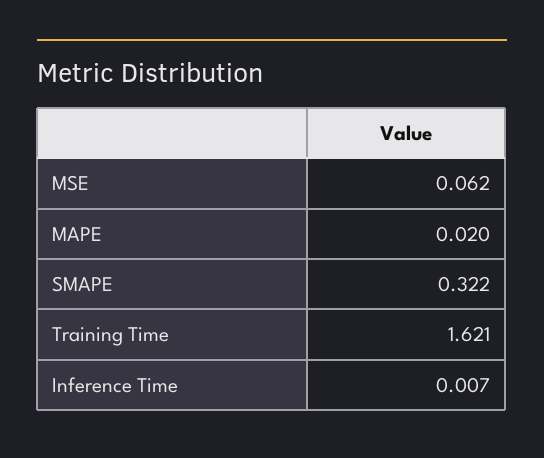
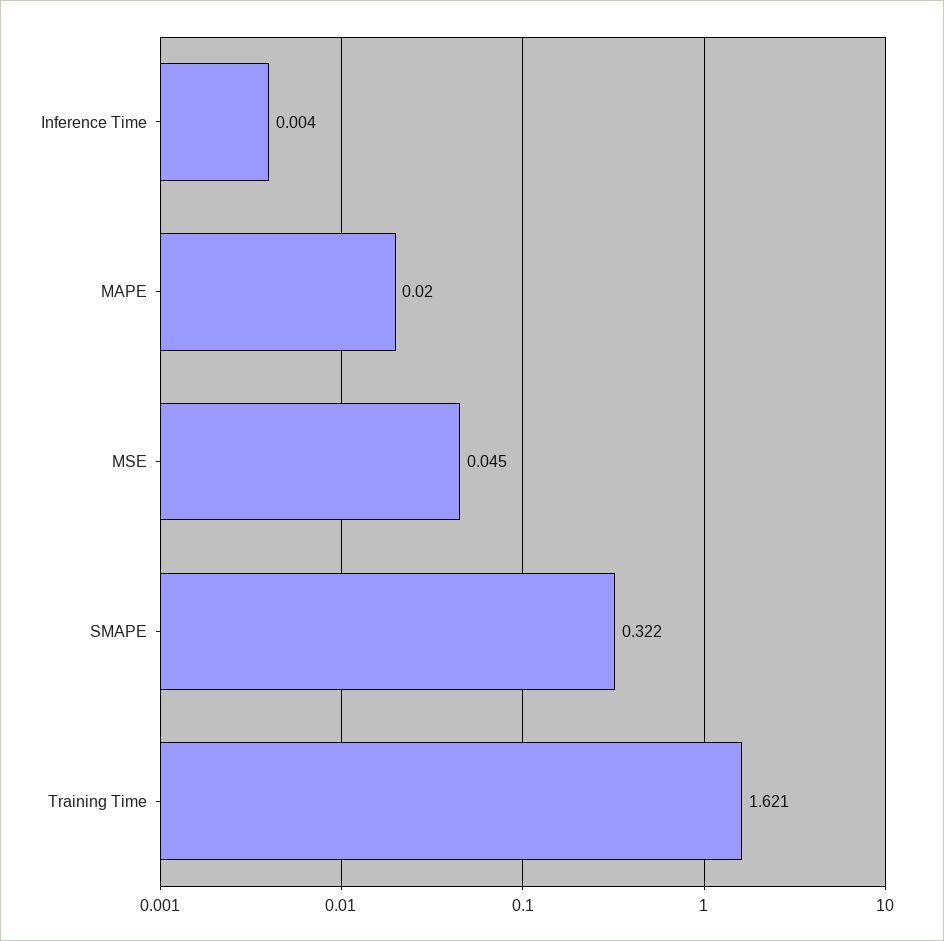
  {
-   "MSE": 0.062,
+   "MSE": 0.045,
    "MAPE": 0.02,
    "SMAPE": 0.322,
    "Training Time": 1.621,
-   "Inference Time": 0.007
+   "Inference Time": 0.004
  }

